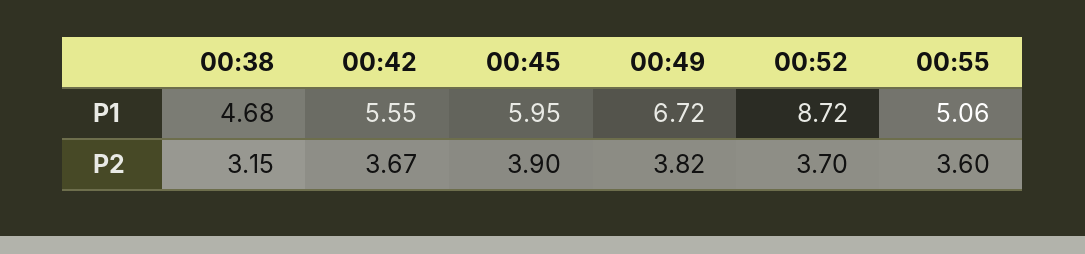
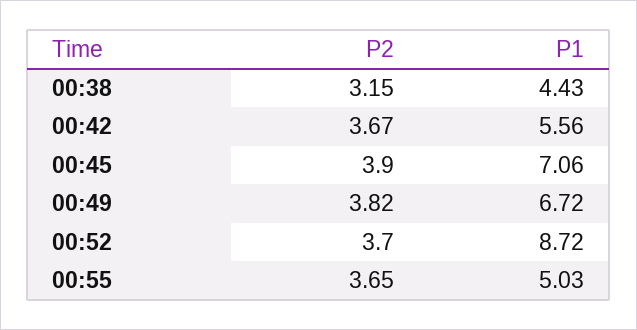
  {
    "00:38": {
-     "P1": 4.68,
+     "P1": 4.43,
      "P2": 3.15
    },
    "00:42": {
-     "P1": 5.55,
+     "P1": 5.56,
      "P2": 3.67
    },
    "00:45": {
-     "P1": 5.95,
+     "P1": 7.06,
      "P2": 3.9
    },
    "00:49": {
      "P1": 6.72,
      "P2": 3.82
    },
    "00:52": {
      "P1": 8.72,
      "P2": 3.7
    },
    "00:55": {
-     "P1": 5.06,
+     "P1": 5.03,
-     "P2": 3.6
+     "P2": 3.65
    }
  }

